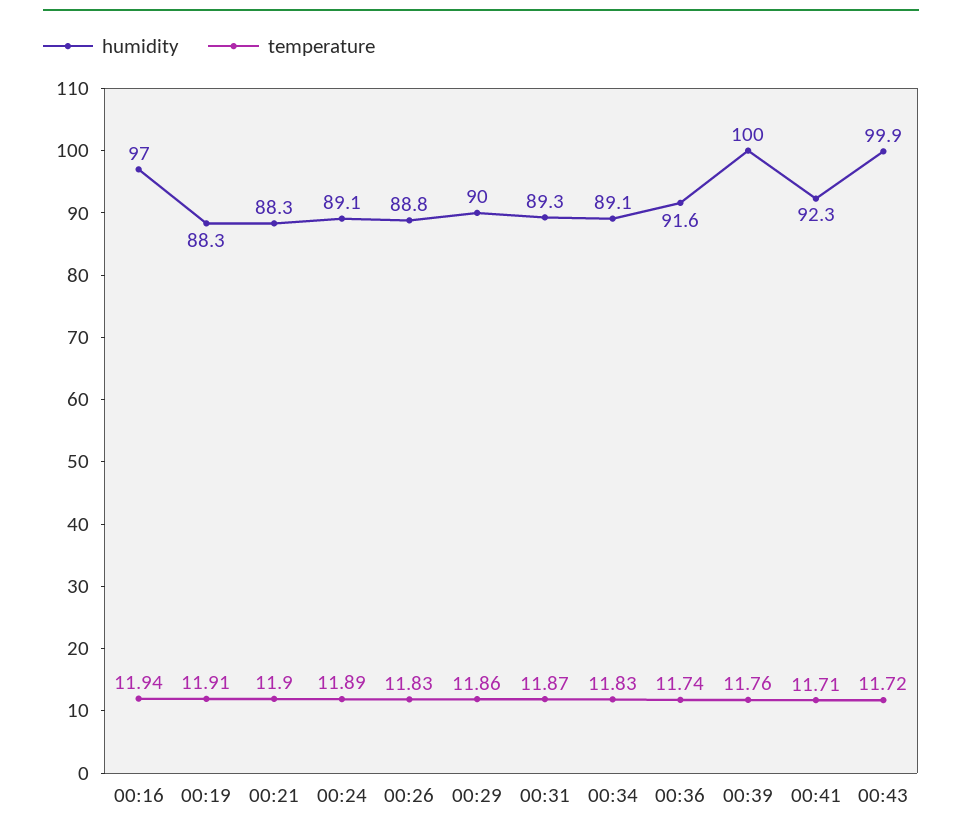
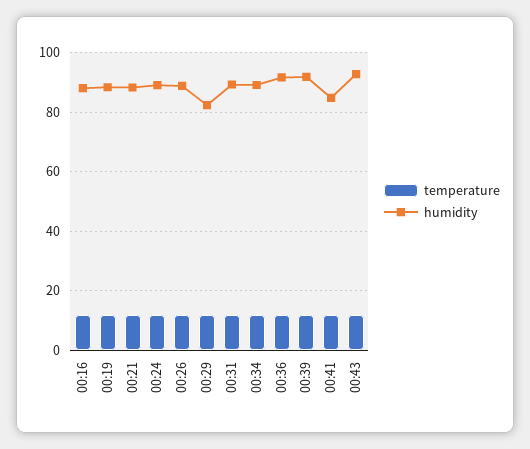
  {
    "humidity": {
-     "00:16": 97,
+     "00:16": 87.5,
      "00:19": 88.3,
      "00:21": 88.3,
      "00:24": 89.1,
      "00:26": 88.8,
-     "00:29": 90,
+     "00:29": 82.5,
      "00:31": 89.3,
      "00:34": 89.1,
      "00:36": 91.6,
-     "00:39": 100,
+     "00:39": 92.5,
-     "00:41": 92.3,
+     "00:41": 85,
-     "00:43": 99.9
+     "00:43": 92.5
    },
    "temperature": {
      "00:16": 11.94,
      "00:19": 11.91,
      "00:21": 11.9,
      "00:24": 11.89,
      "00:26": 11.83,
      "00:29": 11.86,
      "00:31": 11.87,
      "00:34": 11.83,
      "00:36": 11.74,
      "00:39": 11.76,
      "00:41": 11.71,
      "00:43": 11.72
    }
  }

